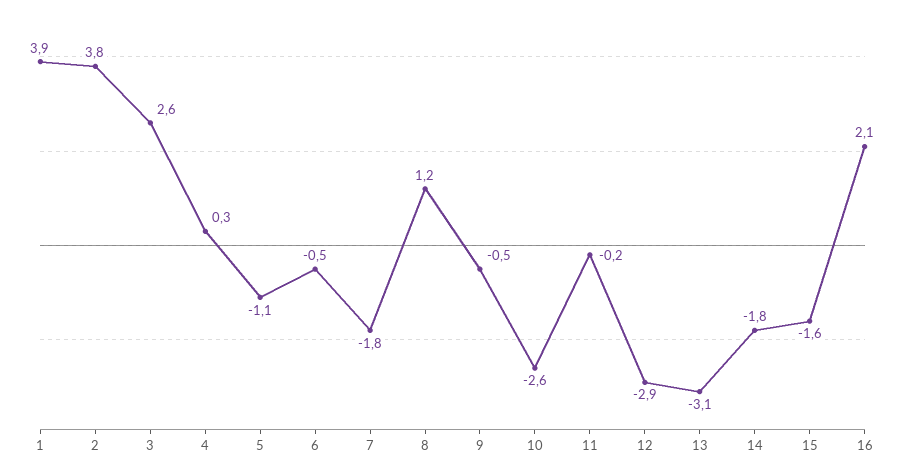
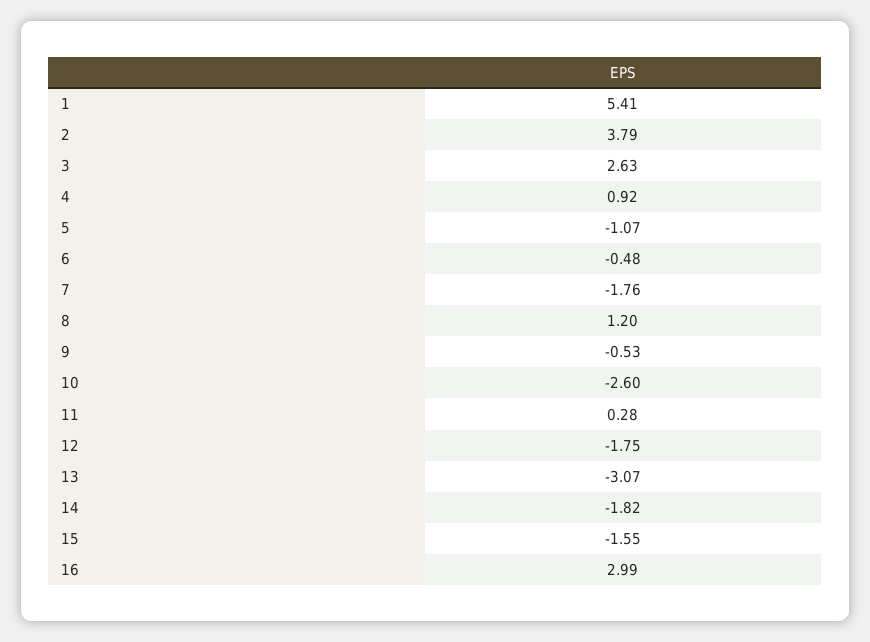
  {
-   "1": 3.9,
+   "1": 5.41,
    "2": 3.79,
    "3": 2.63,
-   "4": 0.3,
+   "4": 0.92,
    "5": -1.07,
    "6": -0.48,
    "7": -1.76,
    "8": 1.2,
    "9": -0.53,
    "10": -2.6,
-   "11": -0.2,
+   "11": 0.28,
-   "12": -2.9,
+   "12": -1.75,
    "13": -3.07,
    "14": -1.82,
    "15": -1.55,
-   "16": 2.1
+   "16": 2.99
  }

